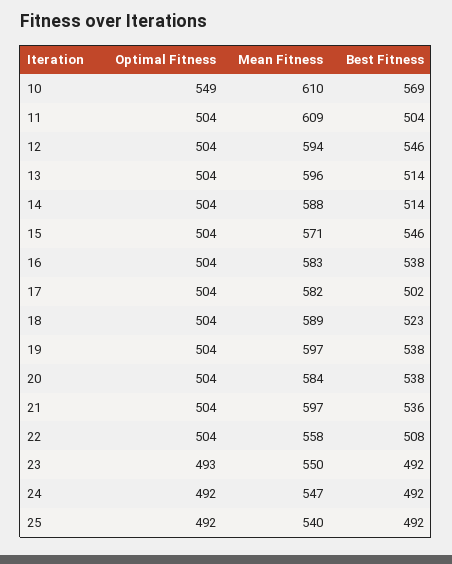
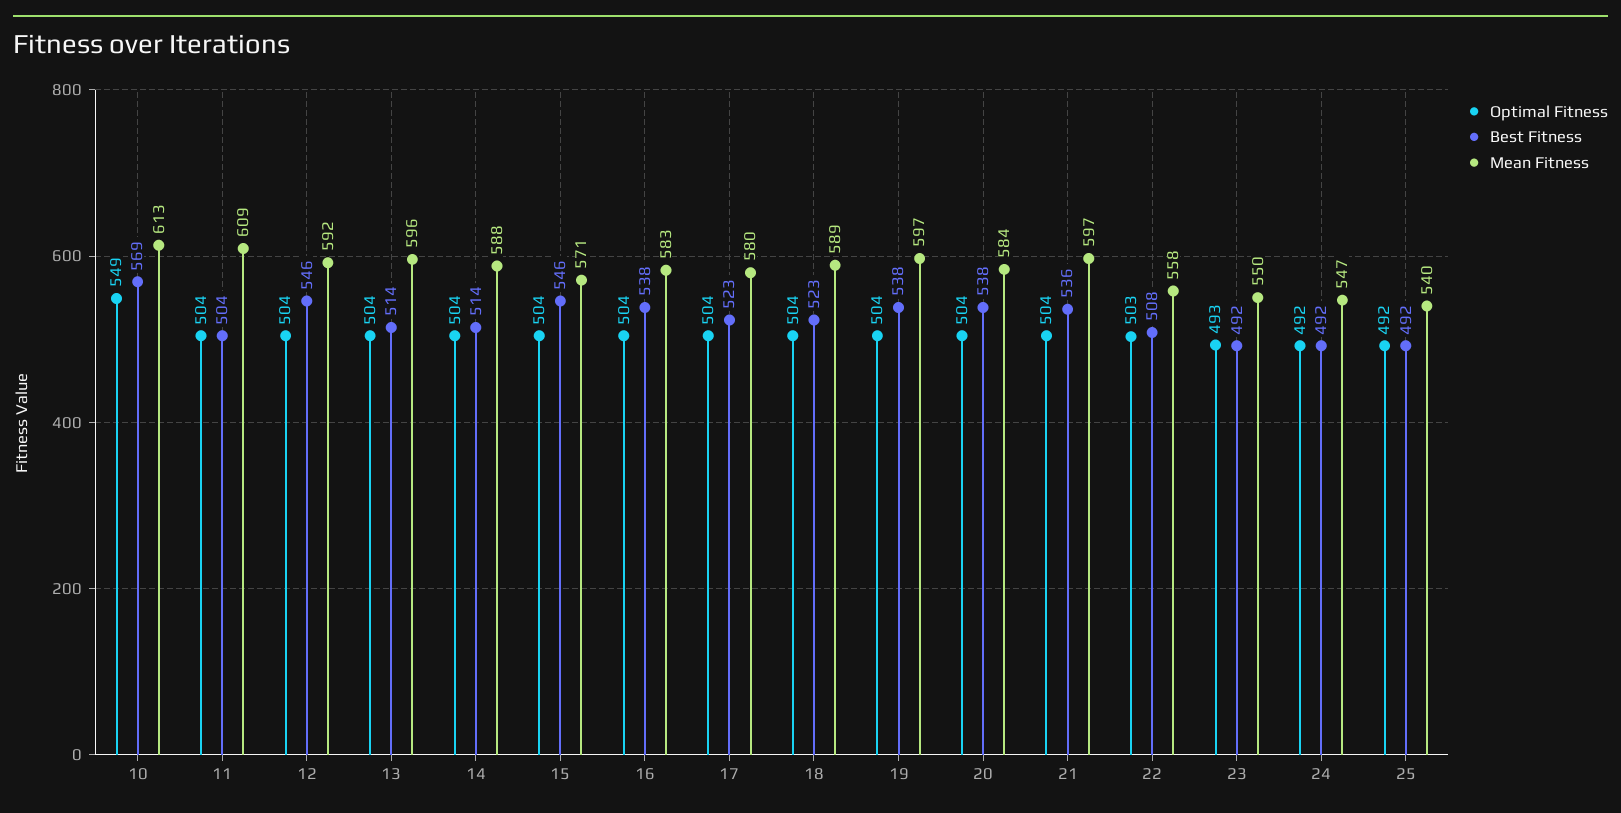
  {
    "Optimal Fitness": {
      "10": 549,
      "11": 504,
      "12": 504,
      "13": 504,
      "14": 504,
      "15": 504,
      "16": 504,
      "17": 504,
      "18": 504,
      "19": 504,
      "20": 504,
      "21": 504,
-     "22": 504,
+     "22": 503,
      "23": 493,
      "24": 492,
      "25": 492
    },
    "Mean Fitness": {
-     "10": 610,
+     "10": 613,
      "11": 609,
-     "12": 594,
+     "12": 592,
      "13": 596,
      "14": 588,
      "15": 571,
      "16": 583,
-     "17": 582,
+     "17": 580,
      "18": 589,
      "19": 597,
      "20": 584,
      "21": 597,
      "22": 558,
      "23": 550,
      "24": 547,
      "25": 540
    },
    "Best Fitness": {
      "10": 569,
      "11": 504,
      "12": 546,
      "13": 514,
      "14": 514,
      "15": 546,
      "16": 538,
-     "17": 502,
+     "17": 523,
      "18": 523,
      "19": 538,
      "20": 538,
      "21": 536,
      "22": 508,
      "23": 492,
      "24": 492,
      "25": 492
    }
  }

